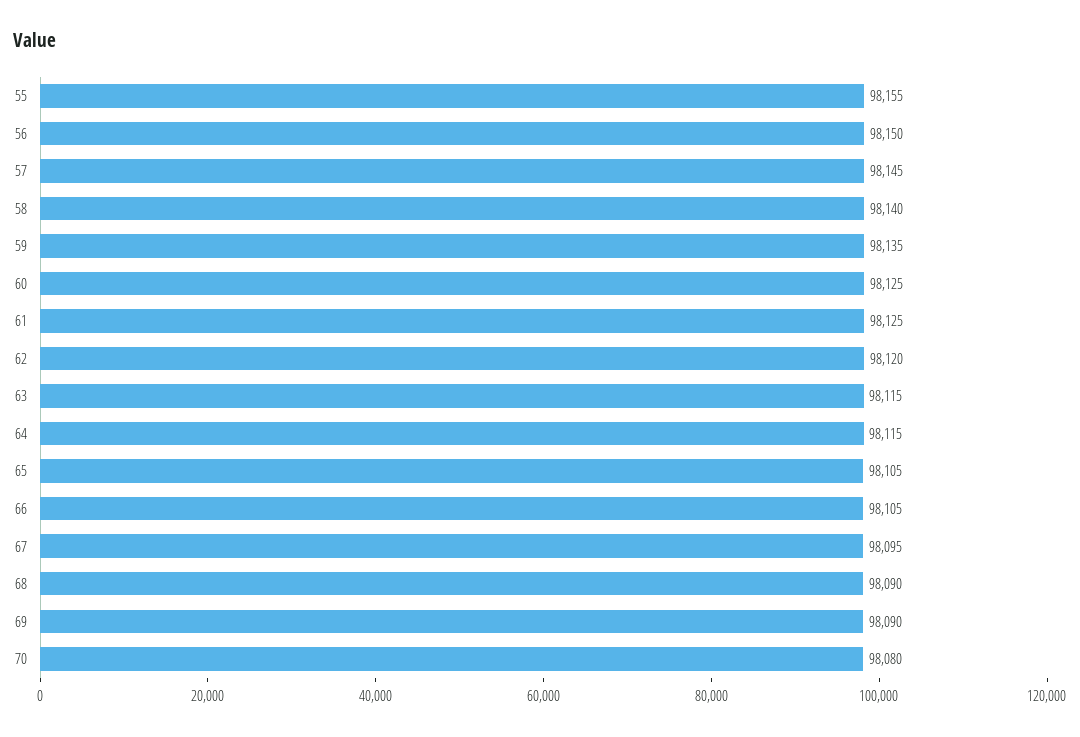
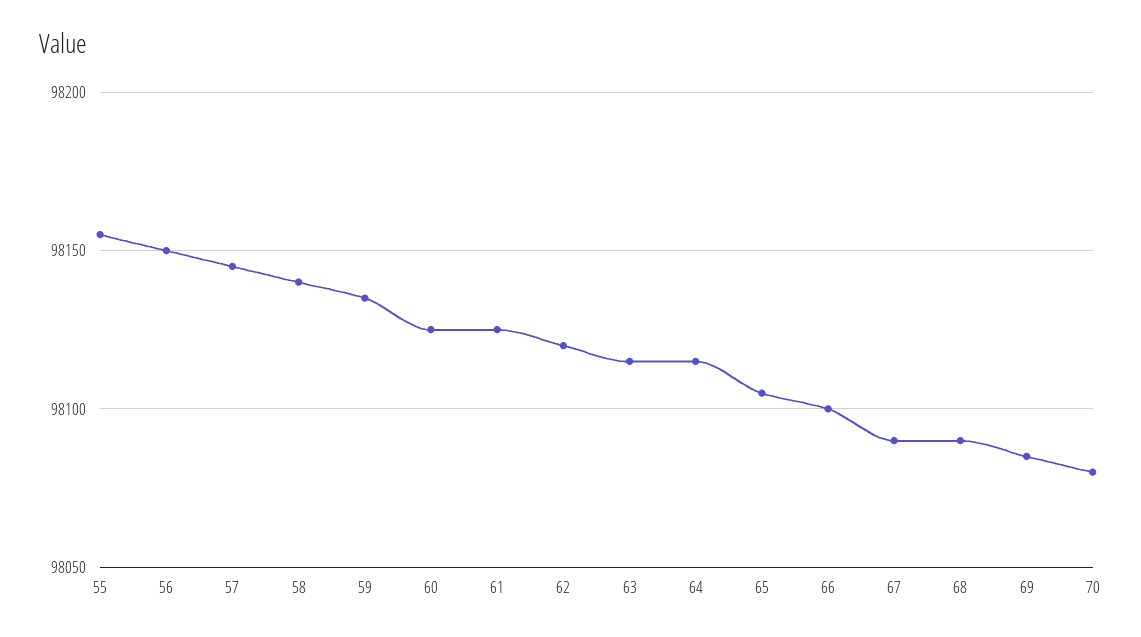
  {
    "55": 98155,
    "56": 98150,
    "57": 98145,
    "58": 98140,
    "59": 98135,
    "60": 98125,
    "61": 98125,
    "62": 98120,
    "63": 98115,
    "64": 98115,
    "65": 98105,
-   "66": 98105,
+   "66": 98100,
-   "67": 98095,
+   "67": 98090,
    "68": 98090,
-   "69": 98090,
+   "69": 98085,
    "70": 98080
  }

